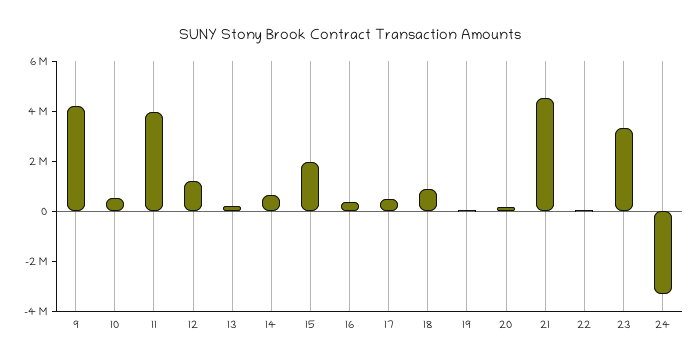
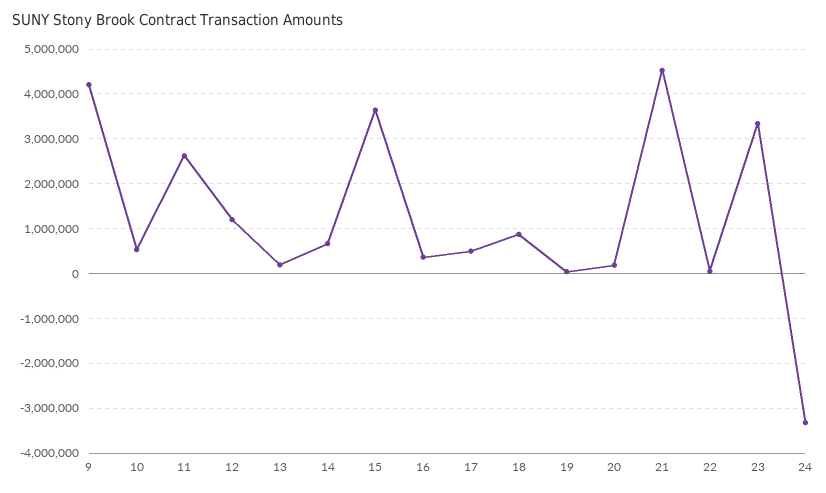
  {
    "9": 4200000,
    "10": 600000,
-   "11": 4000000,
+   "11": 2600000,
    "12": 1200000,
    "13": 200000,
    "14": 600000,
-   "15": 2000000,
+   "15": 3600000,
    "16": 400000,
    "17": 600000,
    "18": 800000,
    "19": 0,
    "20": 200000,
    "21": 4600000,
    "22": 0,
    "23": 3400000,
    "24": -3400000
  }

